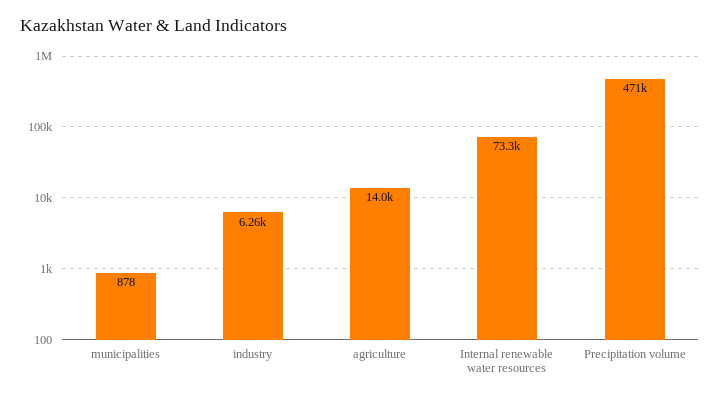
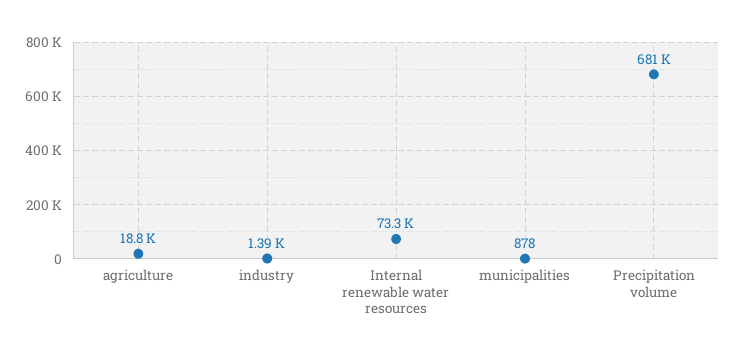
  {
    "municipalities": 878,
-   "industry": 6260,
+   "industry": 1390,
-   "agriculture": 14000,
+   "agriculture": 18800,
    "Internal renewable water resources": 73300,
-   "Precipitation volume": 471000
+   "Precipitation volume": 681000
  }

